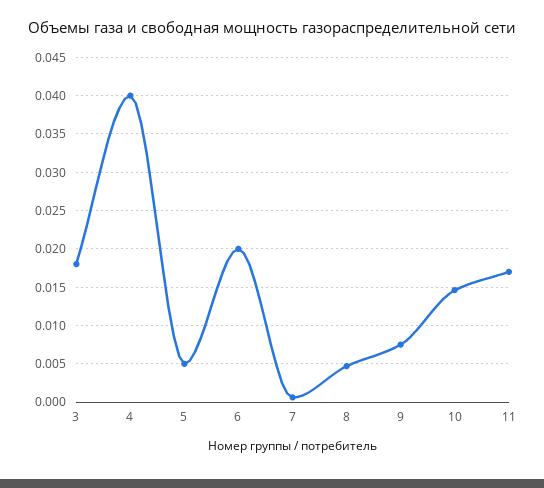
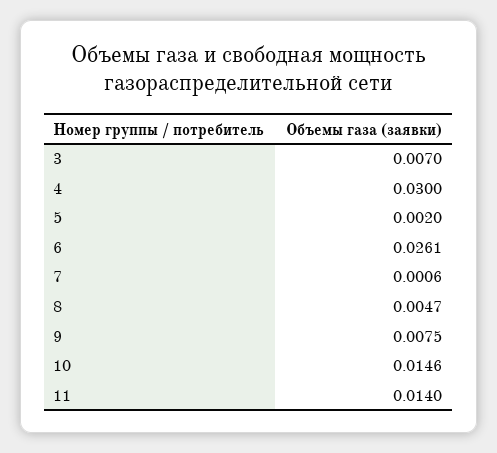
  {
-   "3": 0.018,
+   "3": 0.007,
-   "4": 0.04,
+   "4": 0.03,
-   "5": 0.005,
+   "5": 0.002,
-   "6": 0.02,
+   "6": 0.0261,
    "7": 0.0006,
    "8": 0.0047,
    "9": 0.0075,
    "10": 0.0146,
-   "11": 0.017
+   "11": 0.014
  }

